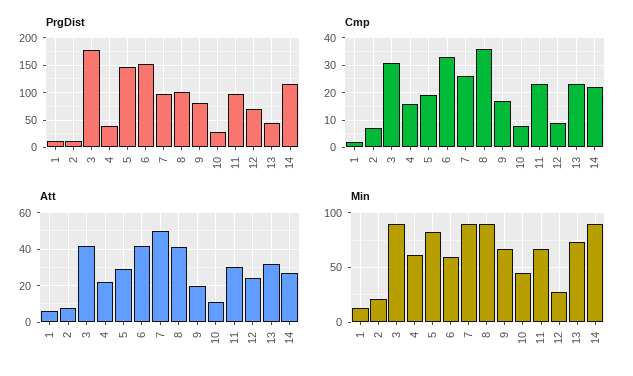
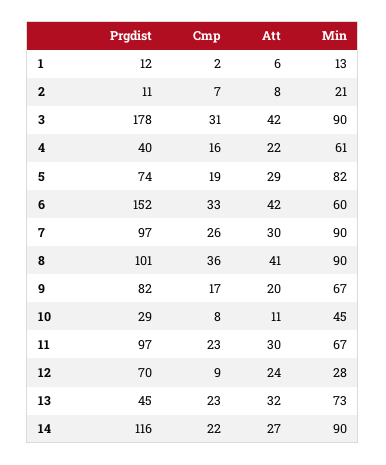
  {
    "PrgDist": {
      "1": 12,
      "2": 11,
      "3": 178,
      "4": 40,
-     "5": 150,
+     "5": 74,
      "6": 152,
      "7": 97,
      "8": 101,
      "9": 82,
      "10": 29,
      "11": 97,
      "12": 70,
      "13": 45,
      "14": 116
    },
    "Cmp": {
      "1": 2,
      "2": 7,
      "3": 31,
      "4": 16,
      "5": 19,
      "6": 33,
      "7": 26,
      "8": 36,
      "9": 17,
      "10": 8,
      "11": 23,
      "12": 9,
      "13": 23,
      "14": 22
    },
    "Att": {
      "1": 6,
      "2": 8,
      "3": 42,
      "4": 22,
      "5": 29,
      "6": 42,
-     "7": 50,
+     "7": 30,
      "8": 41,
      "9": 20,
      "10": 11,
      "11": 30,
      "12": 24,
      "13": 32,
      "14": 27
    },
    "Min": {
      "1": 13,
      "2": 21,
      "3": 90,
      "4": 61,
      "5": 82,
      "6": 60,
      "7": 90,
      "8": 90,
      "9": 67,
      "10": 45,
      "11": 67,
      "12": 28,
      "13": 73,
      "14": 90
    }
  }

